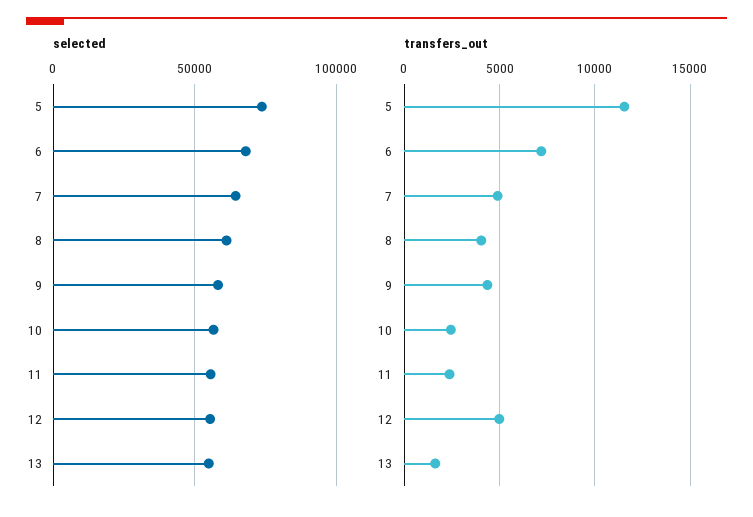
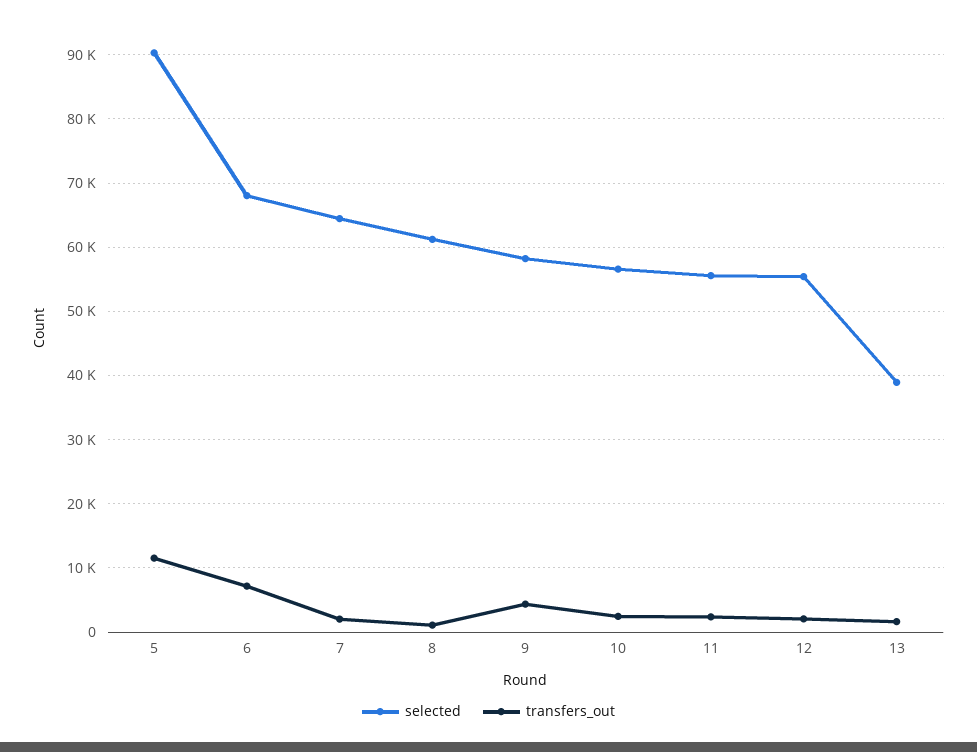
  {
    "selected": {
-     "5": 75000,
+     "5": 90000,
      "6": 68000,
      "7": 64000,
      "8": 61000,
      "9": 58000,
      "10": 57000,
      "11": 56000,
      "12": 55000,
-     "13": 55000
+     "13": 39000
    },
    "transfers_out": {
      "5": 11500,
      "6": 7000,
-     "7": 5000,
+     "7": 2000,
-     "8": 4000,
+     "8": 1000,
      "9": 4500,
      "10": 2500,
      "11": 2500,
-     "12": 5000,
+     "12": 2000,
      "13": 1500
    }
  }

